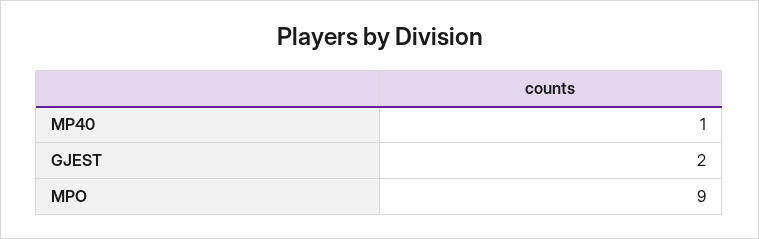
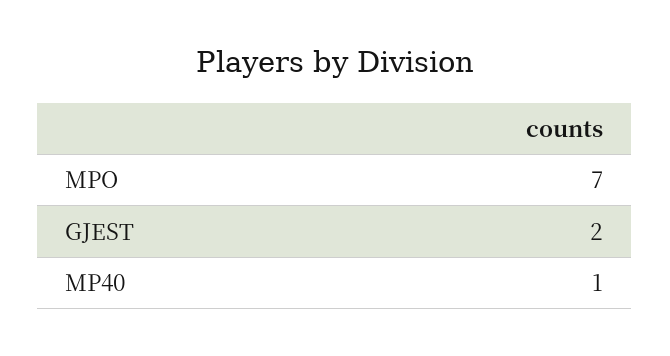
  {
    "MP40": 1,
    "GJEST": 2,
-   "MPO": 9
+   "MPO": 7
  }

